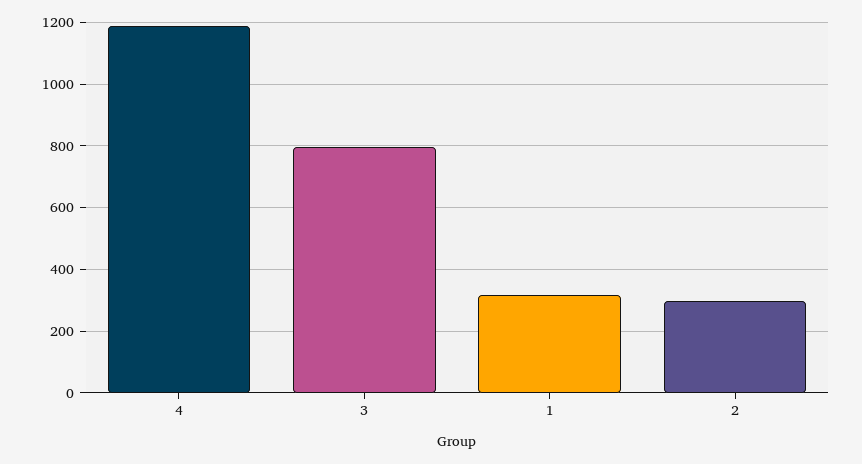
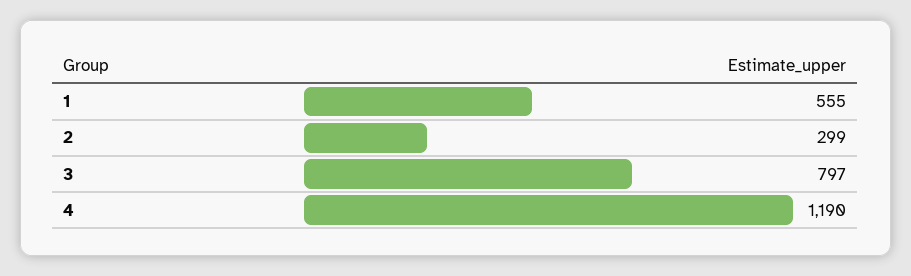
  {
    "4": 1190,
    "3": 797,
-   "1": 320,
+   "1": 555,
    "2": 299
  }

